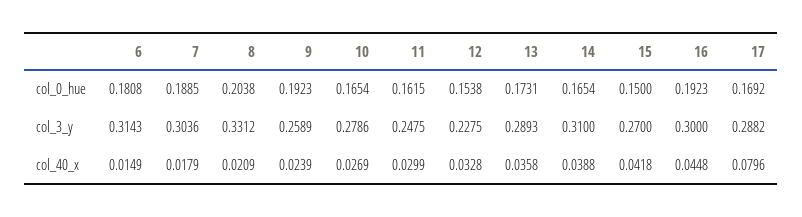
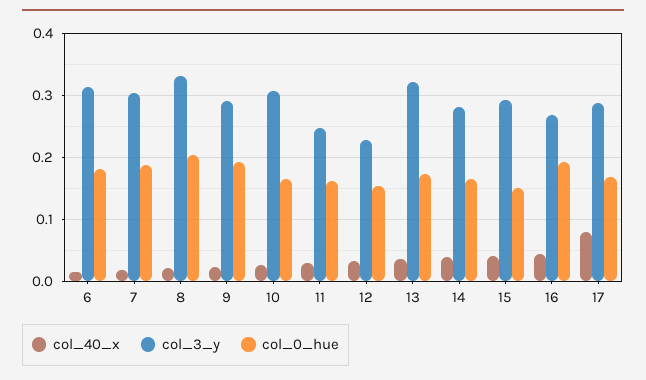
  {
    "col_0_hue": {
      "6": 0.1808,
      "7": 0.1885,
      "8": 0.2038,
      "9": 0.1923,
      "10": 0.1654,
      "11": 0.1615,
      "12": 0.1538,
      "13": 0.1731,
      "14": 0.1654,
      "15": 0.15,
      "16": 0.1923,
      "17": 0.1692
    },
    "col_3_y": {
      "6": 0.3143,
      "7": 0.3036,
      "8": 0.3312,
-     "9": 0.2589,
+     "9": 0.29,
-     "10": 0.2786,
+     "10": 0.31,
      "11": 0.2475,
      "12": 0.2275,
-     "13": 0.2893,
+     "13": 0.32,
-     "14": 0.31,
+     "14": 0.28,
-     "15": 0.27,
+     "15": 0.29,
-     "16": 0.3,
+     "16": 0.27,
      "17": 0.2882
    },
    "col_40_x": {
      "6": 0.0149,
      "7": 0.0179,
      "8": 0.0209,
      "9": 0.0239,
      "10": 0.0269,
      "11": 0.0299,
      "12": 0.0328,
      "13": 0.0358,
      "14": 0.0388,
      "15": 0.0418,
      "16": 0.0448,
      "17": 0.0796
    }
  }

